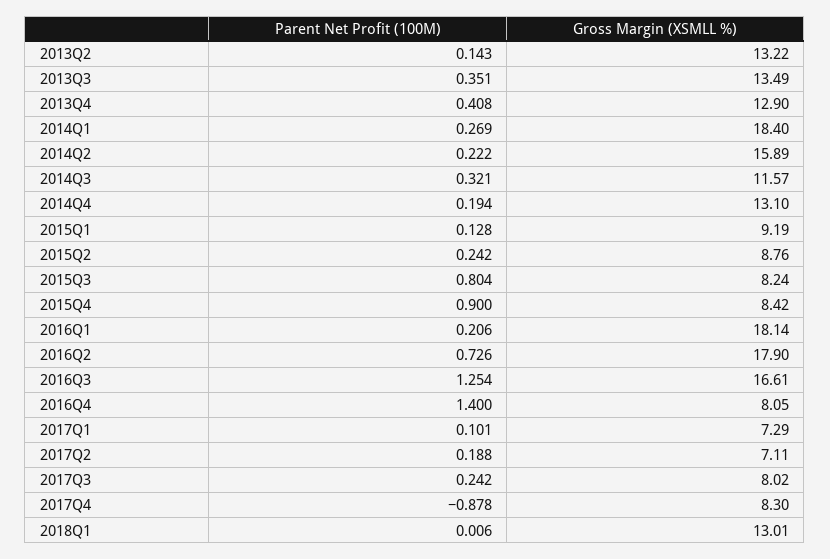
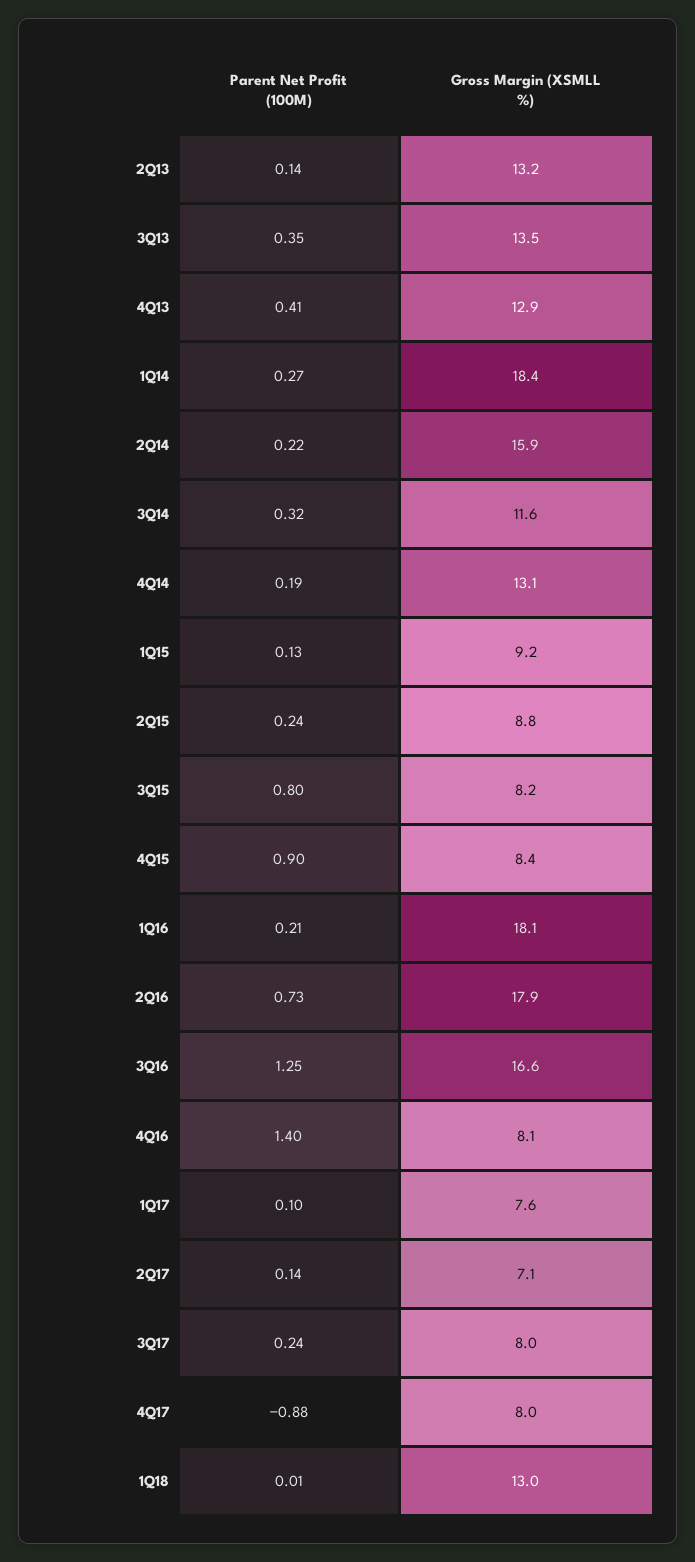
  {
    "Parent Net Profit (100M)": {
      "2013Q2": 0.143,
      "2013Q3": 0.351,
      "2013Q4": 0.408,
      "2014Q1": 0.269,
      "2014Q2": 0.222,
      "2014Q3": 0.321,
      "2014Q4": 0.194,
      "2015Q1": 0.128,
      "2015Q2": 0.242,
      "2015Q3": 0.804,
      "2015Q4": 0.9,
      "2016Q1": 0.206,
      "2016Q2": 0.726,
      "2016Q3": 1.254,
      "2016Q4": 1.4,
      "2017Q1": 0.101,
-     "2017Q2": 0.188,
+     "2017Q2": 0.14,
      "2017Q3": 0.242,
      "2017Q4": -0.878,
      "2018Q1": 0.006
    },
    "Gross Margin (XSMLL %)": {
      "2013Q2": 13.22,
      "2013Q3": 13.49,
      "2013Q4": 12.9,
      "2014Q1": 18.4,
      "2014Q2": 15.89,
      "2014Q3": 11.57,
      "2014Q4": 13.1,
      "2015Q1": 9.19,
      "2015Q2": 8.76,
      "2015Q3": 8.24,
      "2015Q4": 8.42,
      "2016Q1": 18.14,
      "2016Q2": 17.9,
      "2016Q3": 16.61,
      "2016Q4": 8.05,
-     "2017Q1": 7.29,
+     "2017Q1": 7.6,
      "2017Q2": 7.11,
      "2017Q3": 8.02,
-     "2017Q4": 8.3,
+     "2017Q4": 8,
      "2018Q1": 13.01
    }
  }

